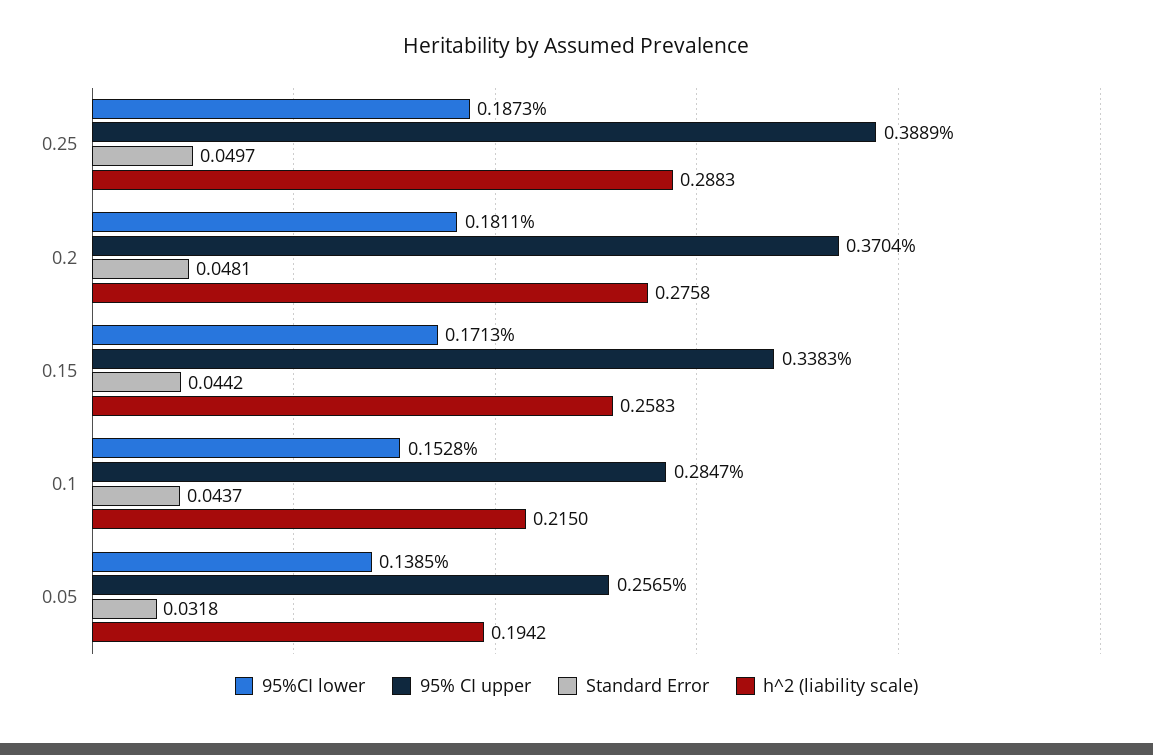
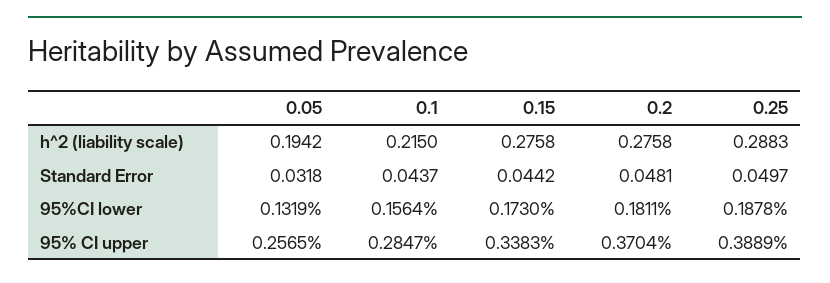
  {
    "95%CI lower": {
-     "0.25": 0.1873,
+     "0.25": 0.1878,
      "0.2": 0.1811,
-     "0.15": 0.1713,
+     "0.15": 0.173,
-     "0.1": 0.1528,
+     "0.1": 0.1564,
-     "0.05": 0.1385
+     "0.05": 0.1319
    },
    "95% CI upper": {
      "0.25": 0.3889,
      "0.2": 0.3704,
      "0.15": 0.3383,
      "0.1": 0.2847,
      "0.05": 0.2565
    },
    "Standard Error": {
      "0.25": 0.0497,
      "0.2": 0.0481,
      "0.15": 0.0442,
      "0.1": 0.0437,
      "0.05": 0.0318
    },
    "h^2 (liability scale)": {
      "0.25": 0.2883,
      "0.2": 0.2758,
-     "0.15": 0.2583,
+     "0.15": 0.2758,
      "0.1": 0.215,
      "0.05": 0.1942
    }
  }

